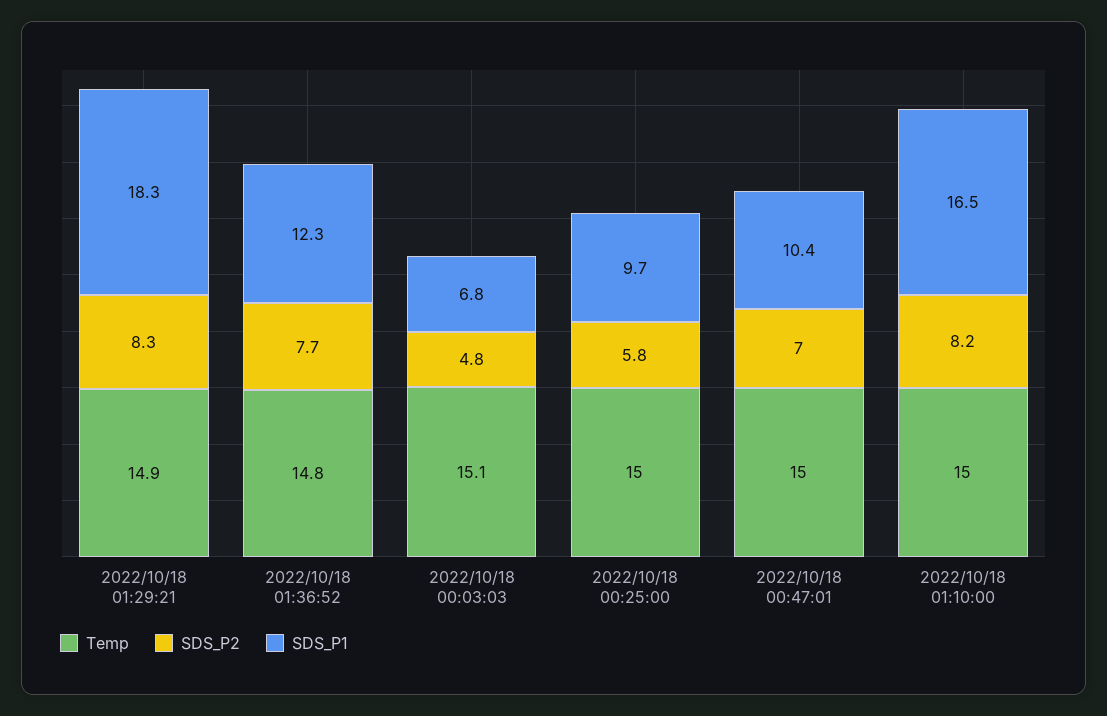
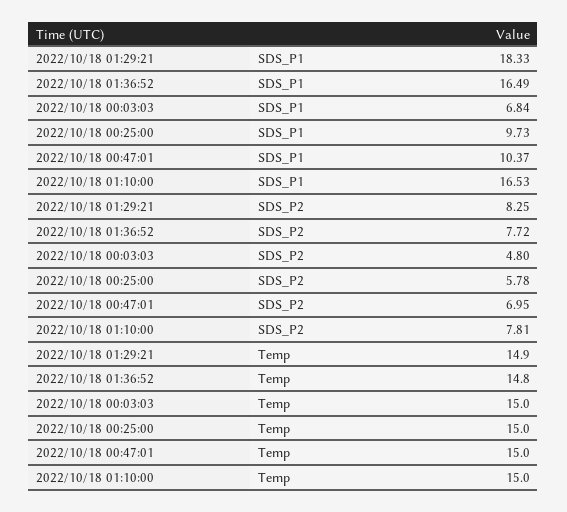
  {
    "Temp": {
      "2022/10/18 01:29:21": 14.9,
      "2022/10/18 01:36:52": 14.8,
-     "2022/10/18 00:03:03": 15.1,
+     "2022/10/18 00:03:03": 15,
      "2022/10/18 00:25:00": 15,
      "2022/10/18 00:47:01": 15,
      "2022/10/18 01:10:00": 15
    },
    "SDS_P2": {
      "2022/10/18 01:29:21": 8.25,
      "2022/10/18 01:36:52": 7.72,
      "2022/10/18 00:03:03": 4.8,
      "2022/10/18 00:25:00": 5.78,
      "2022/10/18 00:47:01": 6.95,
-     "2022/10/18 01:10:00": 8.2
+     "2022/10/18 01:10:00": 7.81
    },
    "SDS_P1": {
      "2022/10/18 01:29:21": 18.33,
-     "2022/10/18 01:36:52": 12.3,
+     "2022/10/18 01:36:52": 16.49,
      "2022/10/18 00:03:03": 6.84,
      "2022/10/18 00:25:00": 9.73,
      "2022/10/18 00:47:01": 10.37,
      "2022/10/18 01:10:00": 16.53
    }
  }

